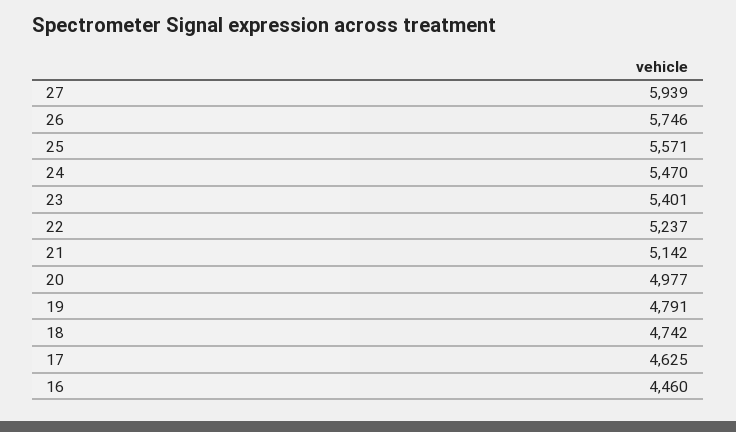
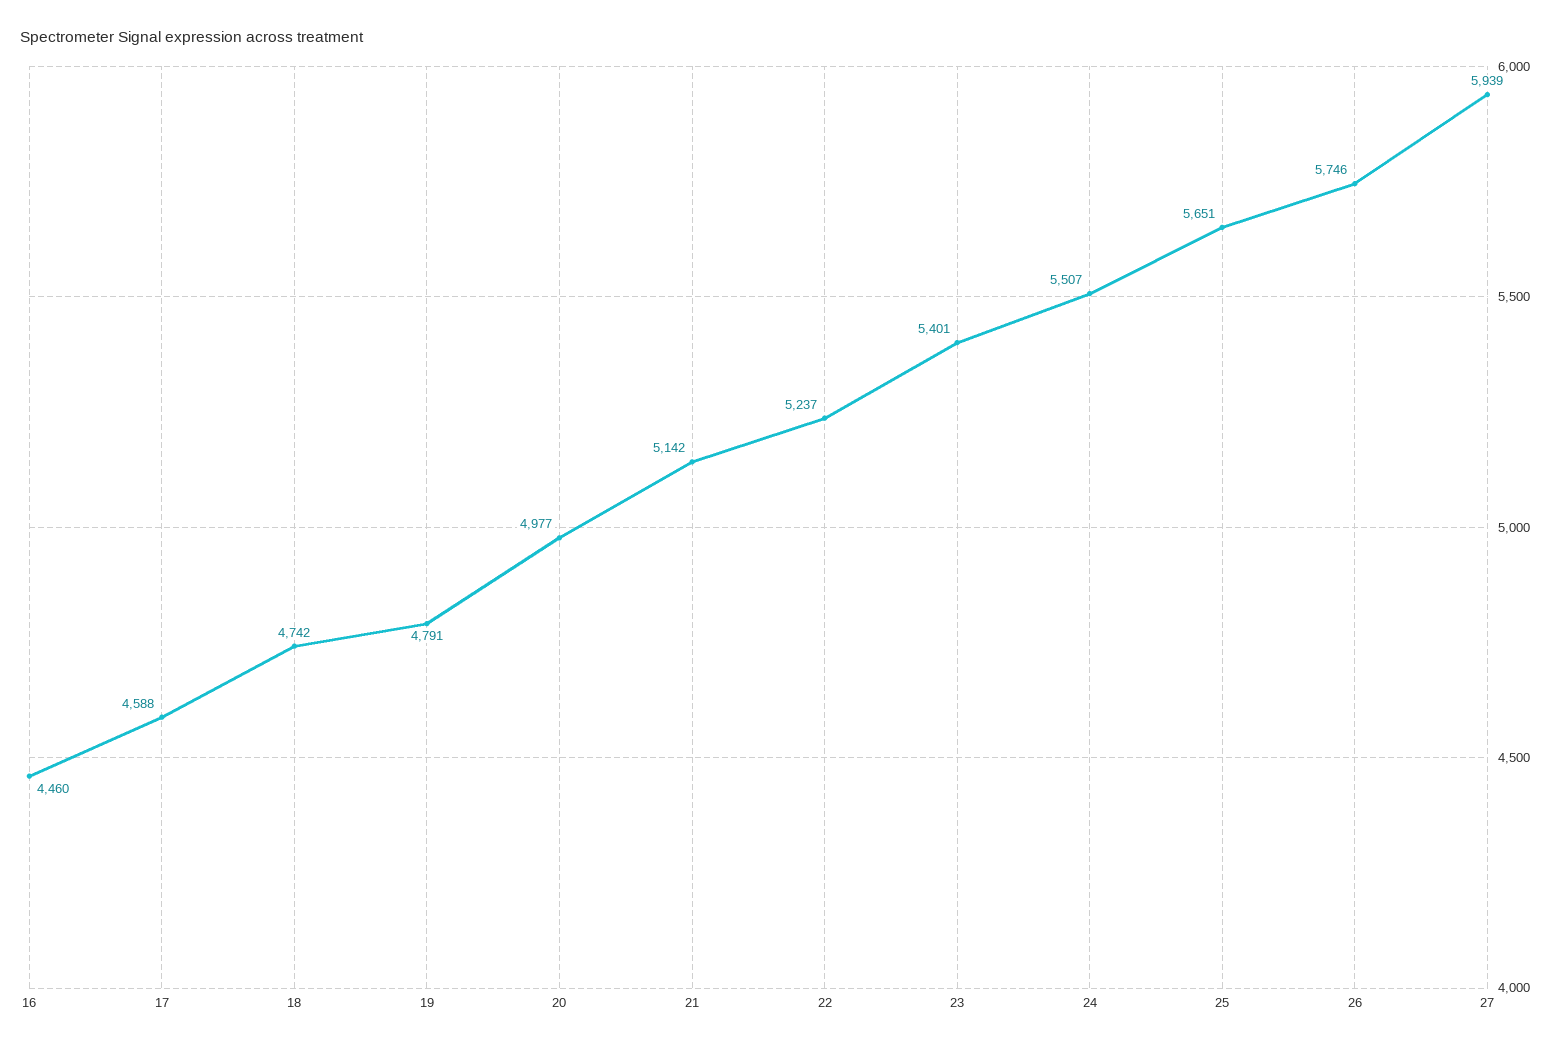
  {
    "27": 5939,
    "26": 5746,
-   "25": 5571,
+   "25": 5651,
-   "24": 5470,
+   "24": 5507,
    "23": 5401,
    "22": 5237,
    "21": 5142,
    "20": 4977,
    "19": 4791,
    "18": 4742,
-   "17": 4625,
+   "17": 4588,
    "16": 4460
  }

